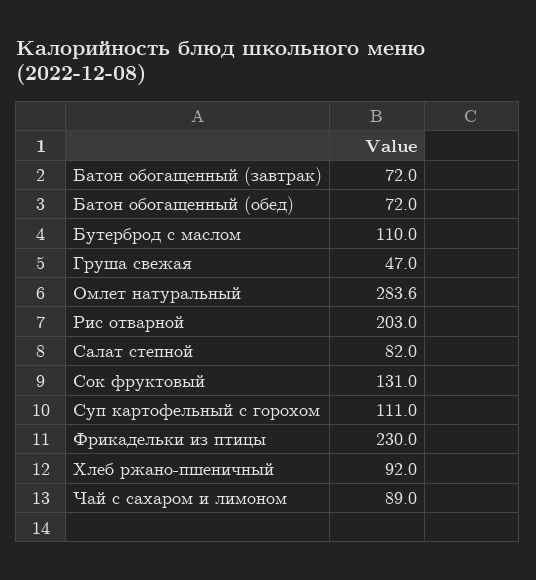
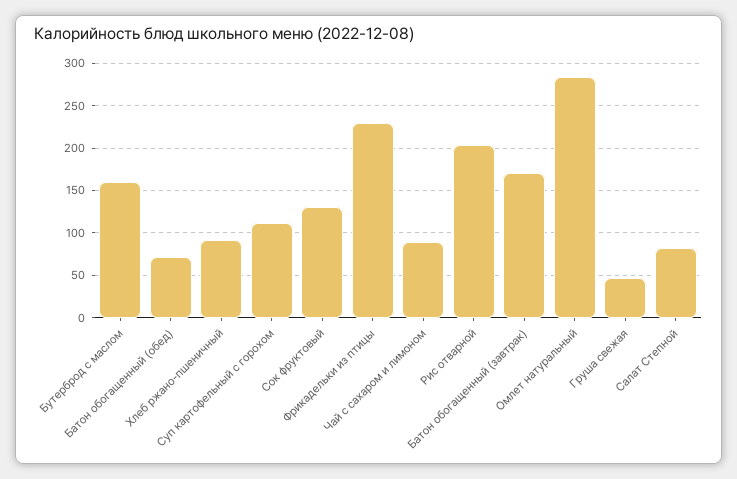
  {
-   "Батон обогащенный (завтрак)": 72,
+   "Батон обогащенный (завтрак)": 170,
    "Батон обогащенный (обед)": 72,
-   "Бутерброд с маслом": 110,
+   "Бутерброд с маслом": 160,
    "Груша свежая": 47,
    "Омлет натуральный": 283.6,
    "Рис отварной": 203,
    "Салат степной": 82,
    "Сок фруктовый": 131,
    "Суп картофельный с горохом": 111,
    "Фрикадельки из птицы": 230,
    "Хлеб ржано-пшеничный": 92,
    "Чай с сахаром и лимоном": 89
  }

